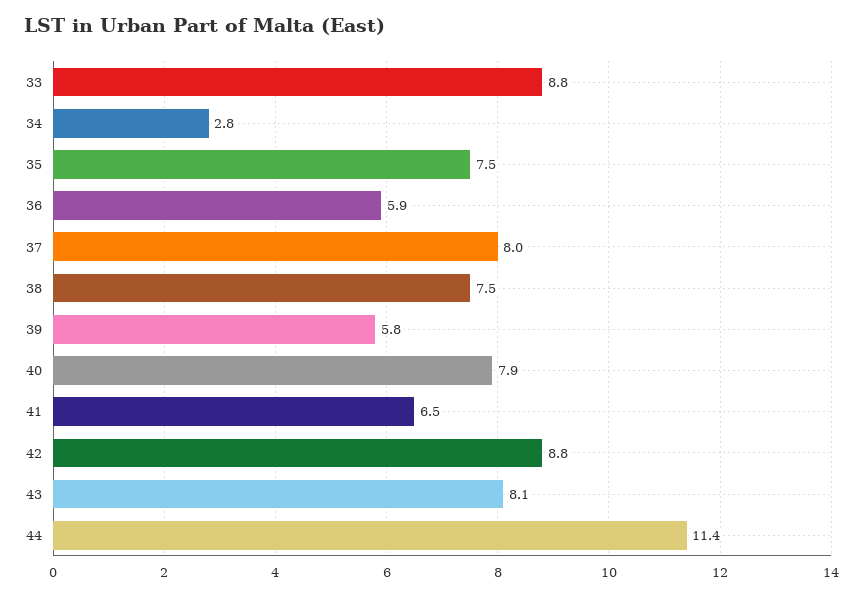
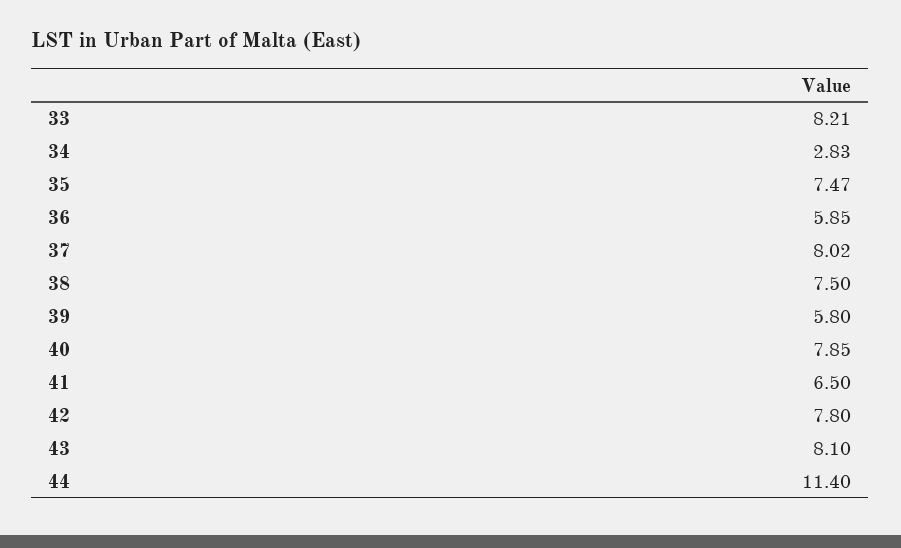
  {
-   "33": 8.8,
+   "33": 8.21,
    "34": 2.83,
    "35": 7.47,
    "36": 5.85,
    "37": 8.02,
    "38": 7.5,
    "39": 5.8,
    "40": 7.85,
    "41": 6.5,
-   "42": 8.8,
+   "42": 7.8,
    "43": 8.1,
    "44": 11.4
  }

